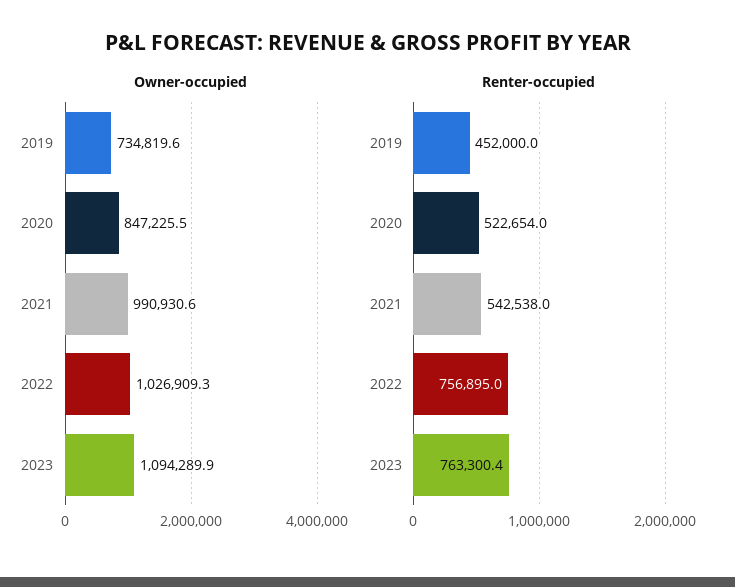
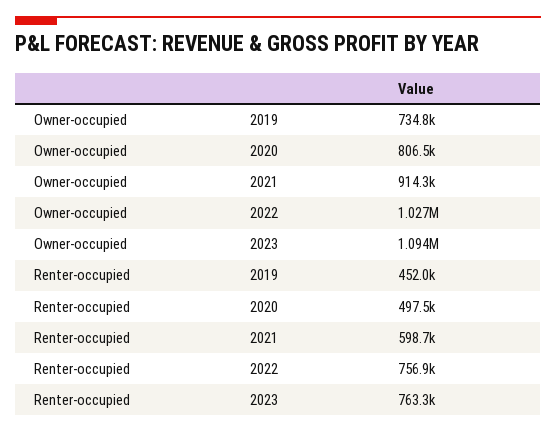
  {
    "Owner-occupied": {
      "2019": 734819.6,
-     "2020": 847225.5,
+     "2020": 806500,
-     "2021": 990930.6,
+     "2021": 914300,
      "2022": 1026909.3,
      "2023": 1094289.9
    },
    "Renter-occupied": {
      "2019": 452000,
-     "2020": 522654,
+     "2020": 497500,
-     "2021": 542538,
+     "2021": 598700,
      "2022": 756895,
      "2023": 763300.4
    }
  }

